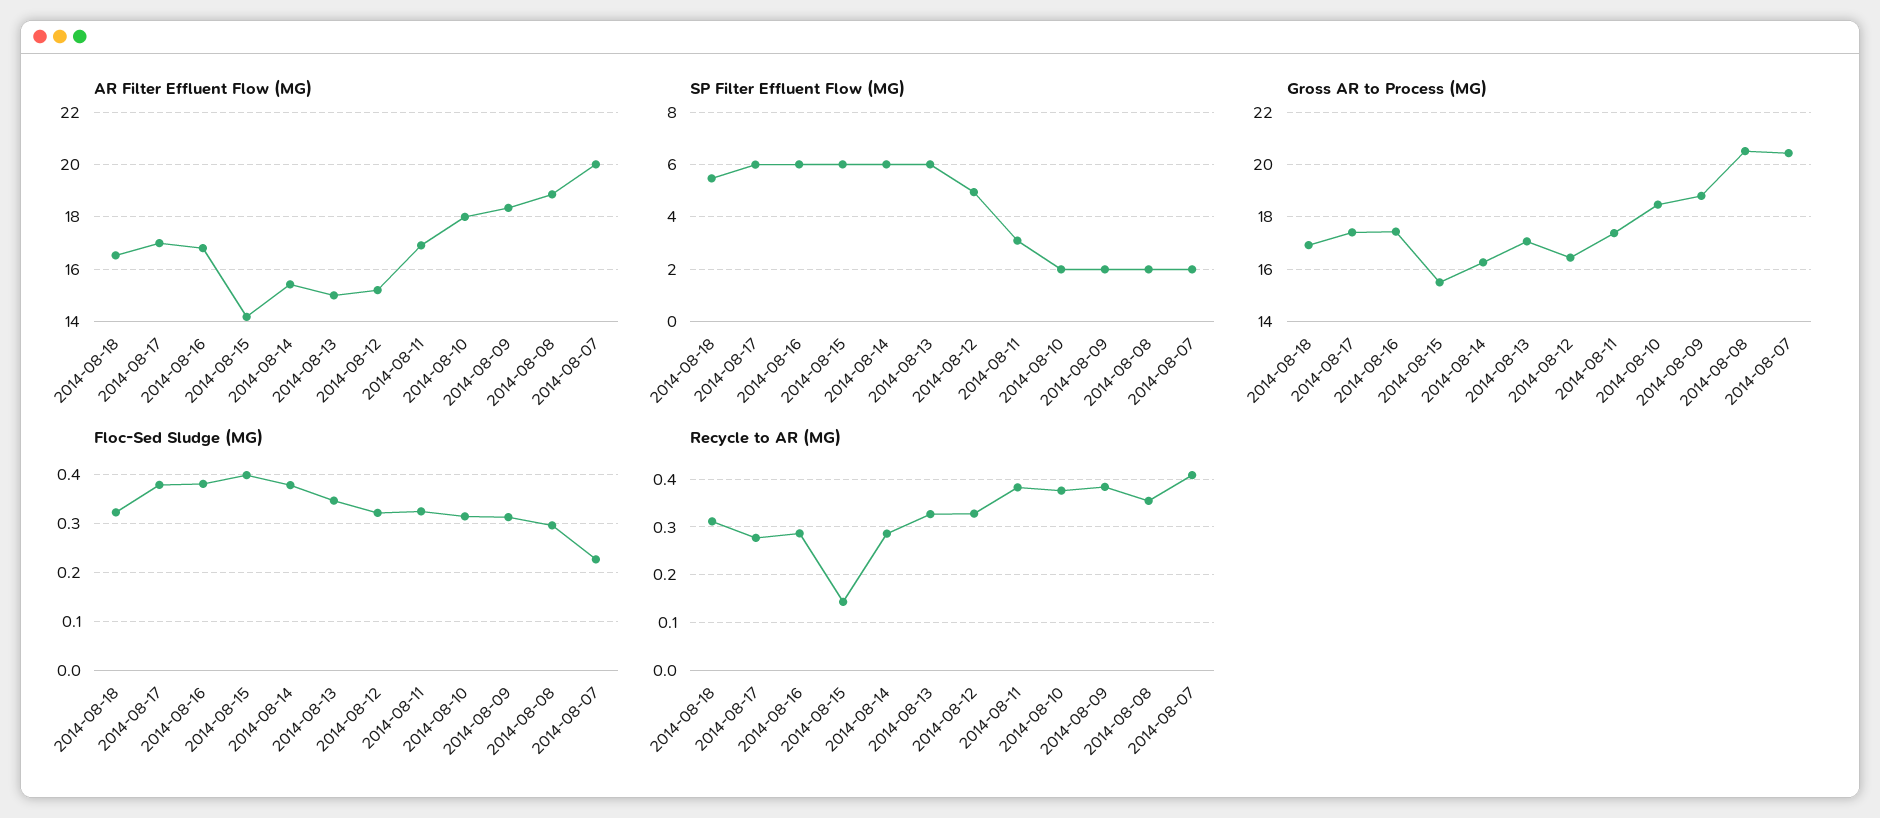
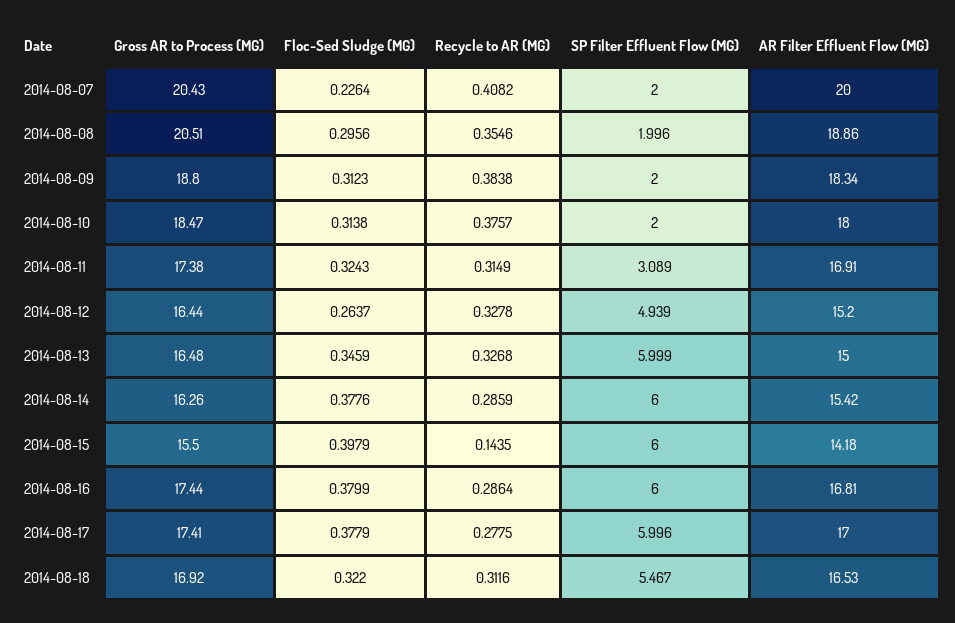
  {
    "AR Filter Effluent Flow (MG)": {
      "2014-08-18": 16.53,
      "2014-08-17": 17,
      "2014-08-16": 16.81,
      "2014-08-15": 14.18,
      "2014-08-14": 15.42,
      "2014-08-13": 15,
      "2014-08-12": 15.2,
      "2014-08-11": 16.91,
      "2014-08-10": 18,
      "2014-08-09": 18.34,
      "2014-08-08": 18.86,
      "2014-08-07": 20
    },
    "SP Filter Effluent Flow (MG)": {
      "2014-08-18": 5.467,
      "2014-08-17": 5.996,
      "2014-08-16": 6,
      "2014-08-15": 6,
      "2014-08-14": 6,
      "2014-08-13": 5.999,
      "2014-08-12": 4.939,
      "2014-08-11": 3.089,
      "2014-08-10": 2,
      "2014-08-09": 2,
      "2014-08-08": 1.996,
      "2014-08-07": 2
    },
    "Gross AR to Process (MG)": {
      "2014-08-18": 16.92,
      "2014-08-17": 17.41,
      "2014-08-16": 17.44,
      "2014-08-15": 15.5,
      "2014-08-14": 16.26,
-     "2014-08-13": 17,
+     "2014-08-13": 16.48,
      "2014-08-12": 16.44,
      "2014-08-11": 17.38,
      "2014-08-10": 18.47,
      "2014-08-09": 18.8,
      "2014-08-08": 20.51,
      "2014-08-07": 20.43
    },
    "Floc-Sed Sludge (MG)": {
      "2014-08-18": 0.322,
      "2014-08-17": 0.3779,
      "2014-08-16": 0.3799,
      "2014-08-15": 0.3979,
      "2014-08-14": 0.3776,
      "2014-08-13": 0.3459,
-     "2014-08-12": 0.32,
+     "2014-08-12": 0.2637,
      "2014-08-11": 0.3243,
      "2014-08-10": 0.3138,
      "2014-08-09": 0.3123,
      "2014-08-08": 0.2956,
      "2014-08-07": 0.2264
    },
    "Recycle to AR (MG)": {
      "2014-08-18": 0.3116,
      "2014-08-17": 0.2775,
      "2014-08-16": 0.2864,
      "2014-08-15": 0.1435,
      "2014-08-14": 0.2859,
      "2014-08-13": 0.3268,
      "2014-08-12": 0.3278,
-     "2014-08-11": 0.38,
+     "2014-08-11": 0.3149,
      "2014-08-10": 0.3757,
      "2014-08-09": 0.3838,
      "2014-08-08": 0.3546,
      "2014-08-07": 0.4082
    }
  }

